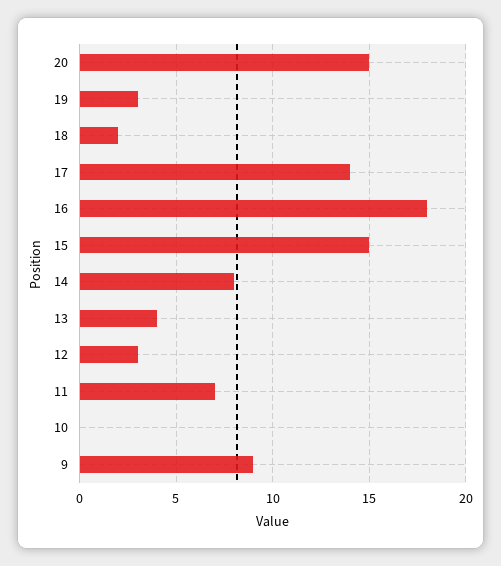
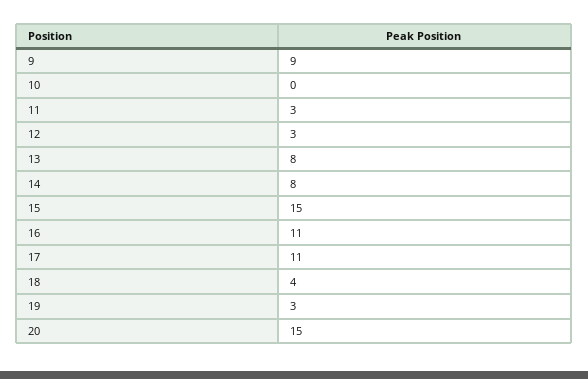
  {
    "20": 15,
    "19": 3,
-   "18": 2,
+   "18": 4,
-   "17": 14,
+   "17": 11,
-   "16": 18,
+   "16": 11,
    "15": 15,
    "14": 8,
-   "13": 4,
+   "13": 8,
    "12": 3,
-   "11": 7,
+   "11": 3,
    "10": 0,
    "9": 9
  }

